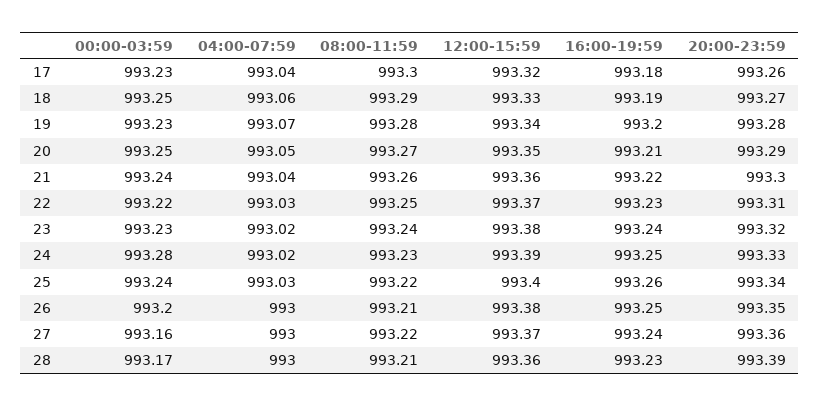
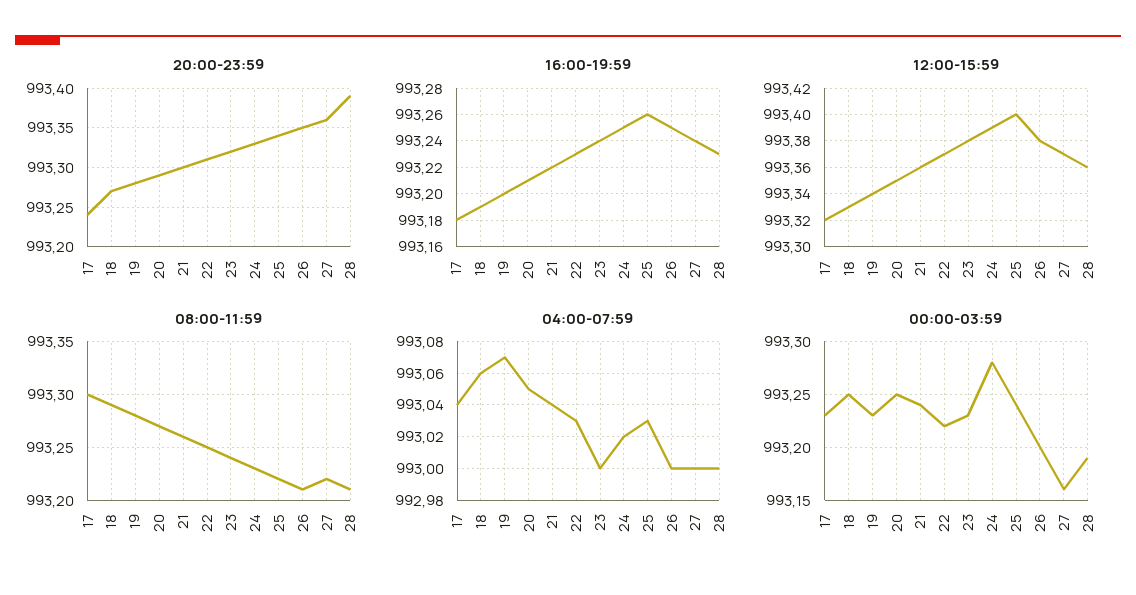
  {
    "00:00-03:59": {
      "17": 993.23,
      "18": 993.25,
      "19": 993.23,
      "20": 993.25,
      "21": 993.24,
      "22": 993.22,
      "23": 993.23,
      "24": 993.28,
      "25": 993.24,
      "26": 993.2,
      "27": 993.16,
-     "28": 993.17
+     "28": 993.19
    },
    "04:00-07:59": {
      "17": 993.04,
      "18": 993.06,
      "19": 993.07,
      "20": 993.05,
      "21": 993.04,
      "22": 993.03,
-     "23": 993.02,
+     "23": 993,
      "24": 993.02,
      "25": 993.03,
      "26": 993,
      "27": 993,
      "28": 993
    },
    "08:00-11:59": {
      "17": 993.3,
      "18": 993.29,
      "19": 993.28,
      "20": 993.27,
      "21": 993.26,
      "22": 993.25,
      "23": 993.24,
      "24": 993.23,
      "25": 993.22,
      "26": 993.21,
      "27": 993.22,
      "28": 993.21
    },
    "12:00-15:59": {
      "17": 993.32,
      "18": 993.33,
      "19": 993.34,
      "20": 993.35,
      "21": 993.36,
      "22": 993.37,
      "23": 993.38,
      "24": 993.39,
      "25": 993.4,
      "26": 993.38,
      "27": 993.37,
      "28": 993.36
    },
    "16:00-19:59": {
      "17": 993.18,
      "18": 993.19,
      "19": 993.2,
      "20": 993.21,
      "21": 993.22,
      "22": 993.23,
      "23": 993.24,
      "24": 993.25,
      "25": 993.26,
      "26": 993.25,
      "27": 993.24,
      "28": 993.23
    },
    "20:00-23:59": {
-     "17": 993.26,
+     "17": 993.24,
      "18": 993.27,
      "19": 993.28,
      "20": 993.29,
      "21": 993.3,
      "22": 993.31,
      "23": 993.32,
      "24": 993.33,
      "25": 993.34,
      "26": 993.35,
      "27": 993.36,
      "28": 993.39
    }
  }

